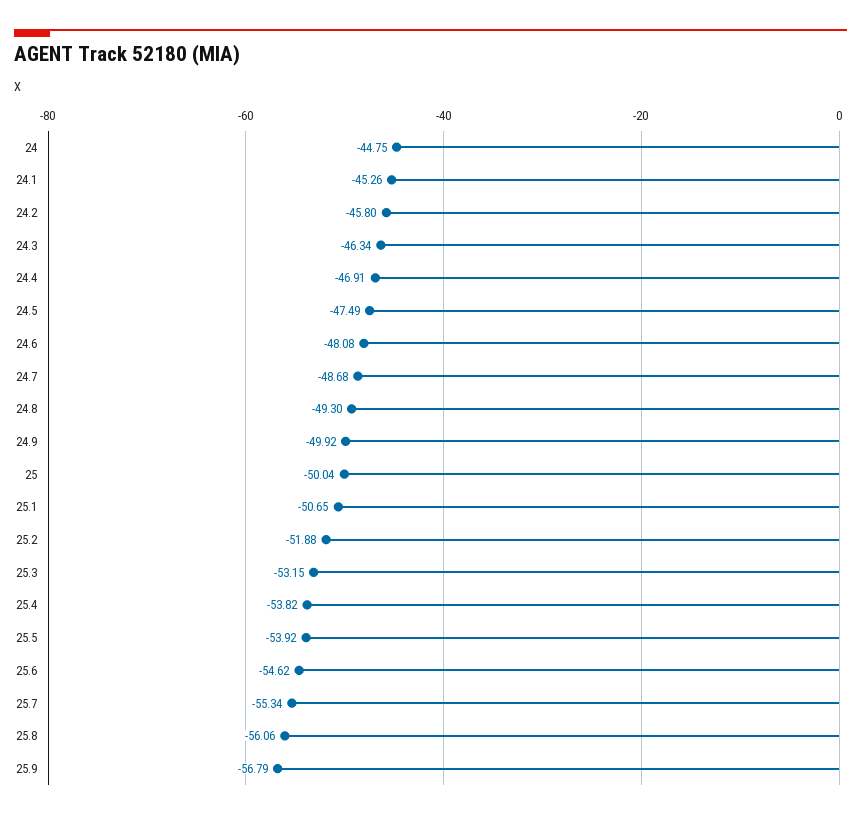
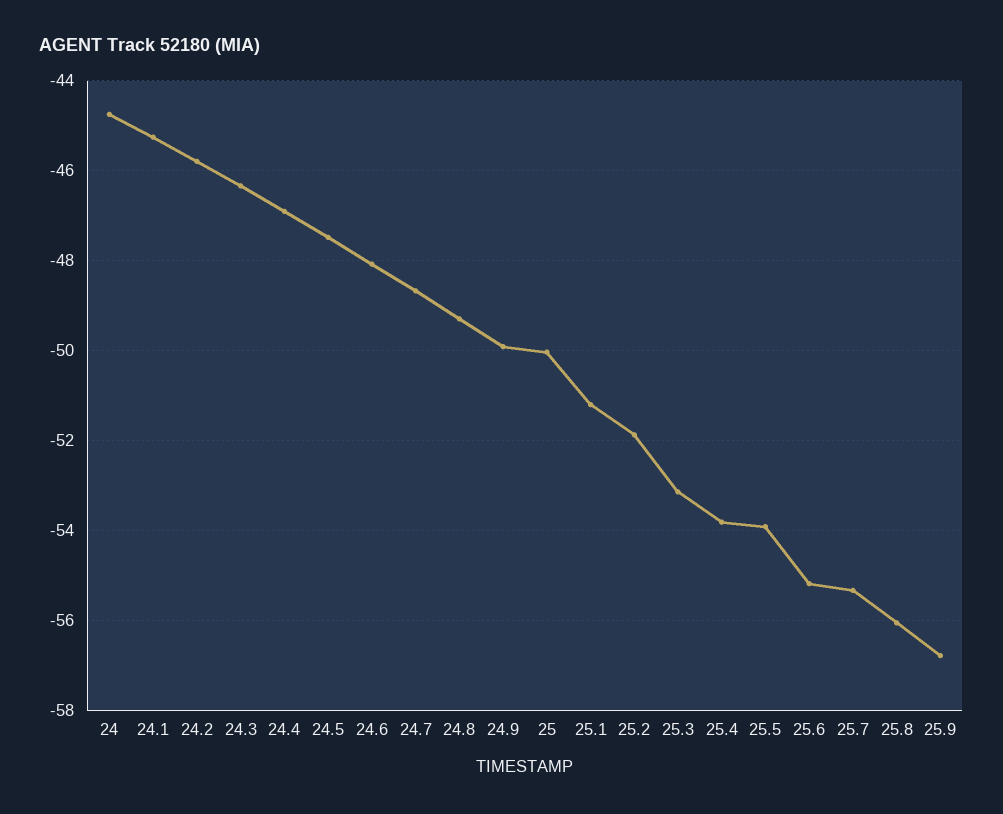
  {
    "24": -44.75,
    "24.1": -45.26,
    "24.2": -45.8,
    "24.3": -46.34,
    "24.4": -46.91,
    "24.5": -47.49,
    "24.6": -48.08,
    "24.7": -48.68,
    "24.8": -49.3,
    "24.9": -49.92,
    "25": -50.04,
-   "25.1": -50.65,
+   "25.1": -51.2,
    "25.2": -51.88,
    "25.3": -53.15,
    "25.4": -53.82,
    "25.5": -53.92,
-   "25.6": -54.62,
+   "25.6": -55.2,
    "25.7": -55.34,
    "25.8": -56.06,
    "25.9": -56.79
  }

